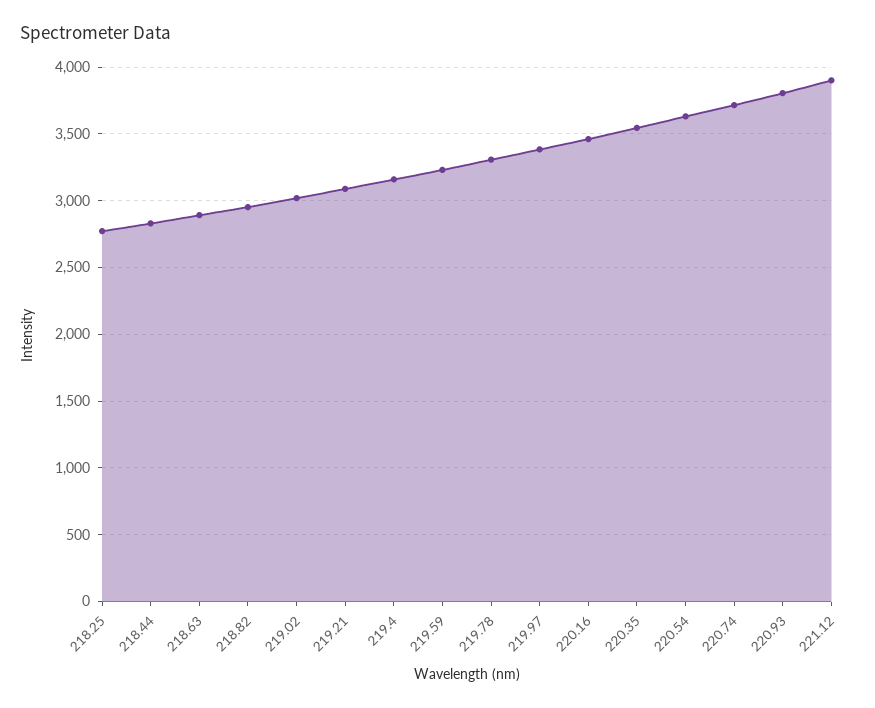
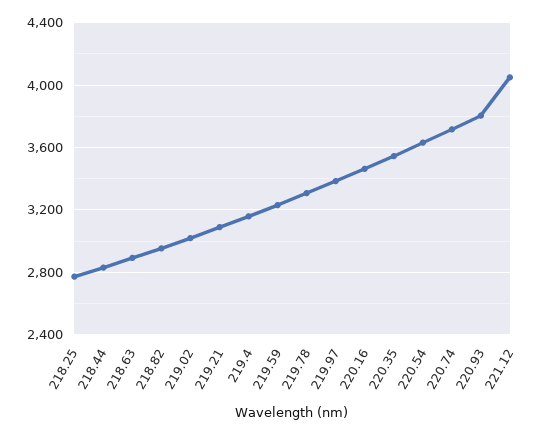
  {
    "218.25": 2750,
    "218.44": 2850,
    "218.63": 2900,
    "218.82": 2950,
    "219.02": 3000,
    "219.21": 3100,
    "219.4": 3150,
    "219.59": 3250,
    "219.78": 3300,
    "219.97": 3400,
    "220.16": 3450,
    "220.35": 3550,
    "220.54": 3650,
    "220.74": 3700,
    "220.93": 3800,
-   "221.12": 3900
+   "221.12": 4050
  }

